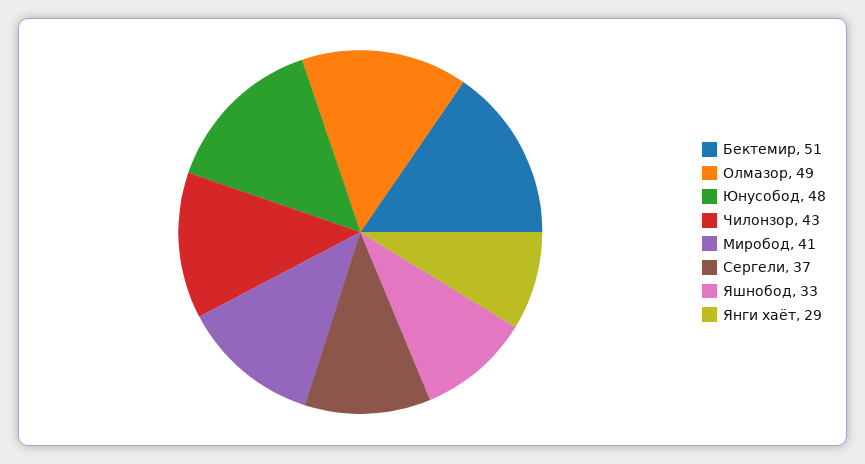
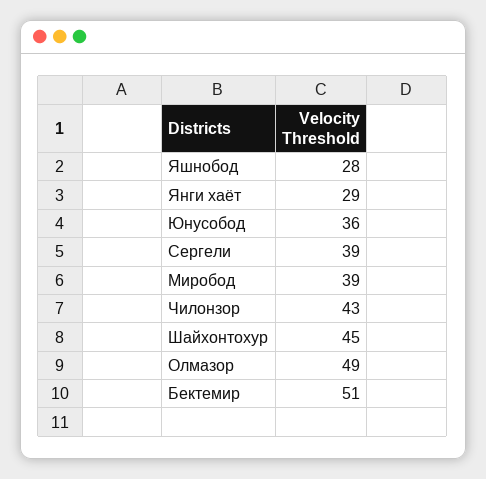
  {
    "Бектемир": 51,
    "Олмазор": 49,
-   "Юнусобод": 48,
+   "Юнусобод": 36,
    "Чилонзор": 43,
-   "Миробод": 41,
+   "Миробод": 39,
-   "Сергели": 37,
+   "Сергели": 39,
-   "Яшнобод": 33,
+   "Яшнобод": 28,
-   "Янги хаёт": 29
+   "Янги хаёт": 29,
+   "Шайхонтохур": 45
  }

